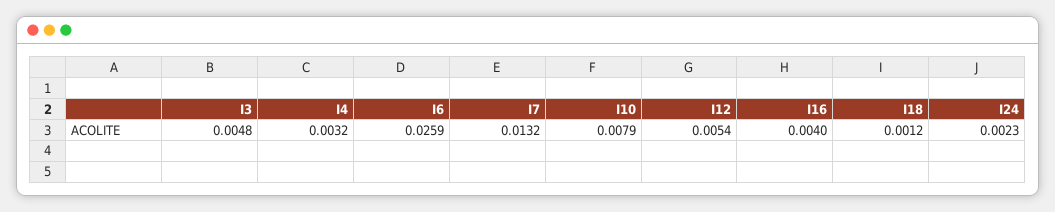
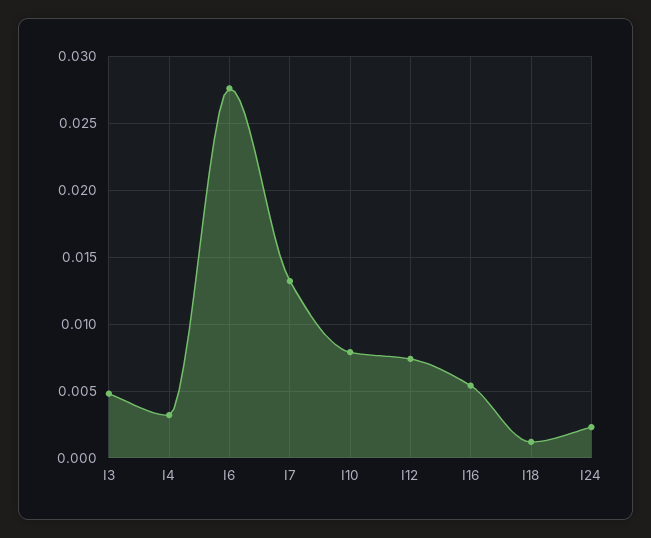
  {
    "I3": 0.0048,
    "I4": 0.0032,
-   "I6": 0.0259,
+   "I6": 0.0275,
    "I7": 0.0132,
    "I10": 0.0079,
-   "I12": 0.0054,
+   "I12": 0.0075,
-   "I16": 0.004,
+   "I16": 0.0055,
    "I18": 0.0012,
    "I24": 0.0023
  }

